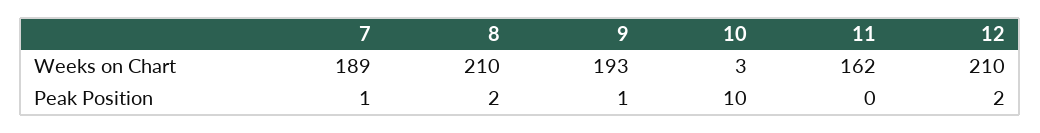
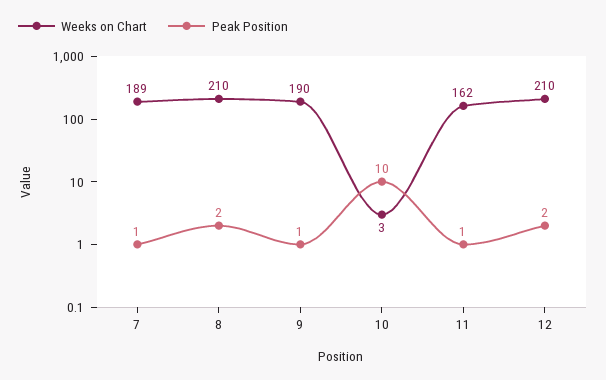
  {
    "Weeks on Chart": {
      "7": 189,
      "8": 210,
-     "9": 193,
+     "9": 190,
      "10": 3,
      "11": 162,
      "12": 210
    },
    "Peak Position": {
      "7": 1,
      "8": 2,
      "9": 1,
      "10": 10,
-     "11": 0,
+     "11": 1,
      "12": 2
    }
  }

